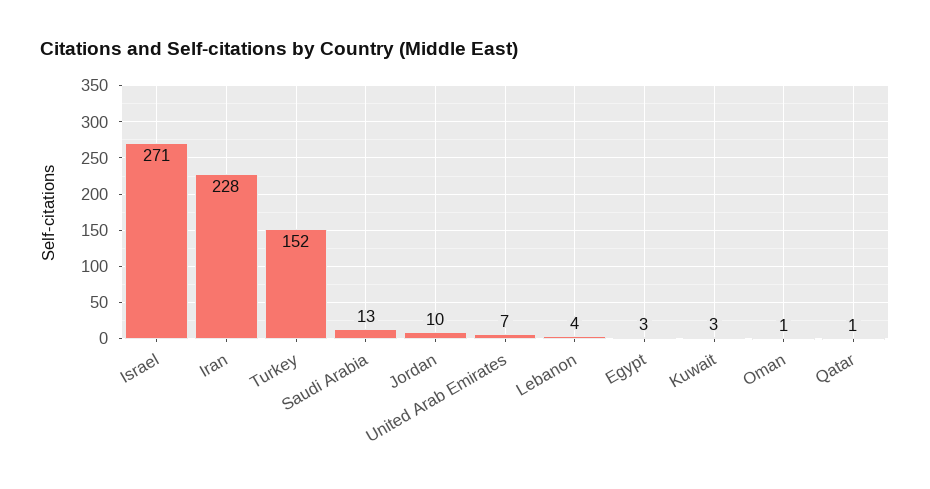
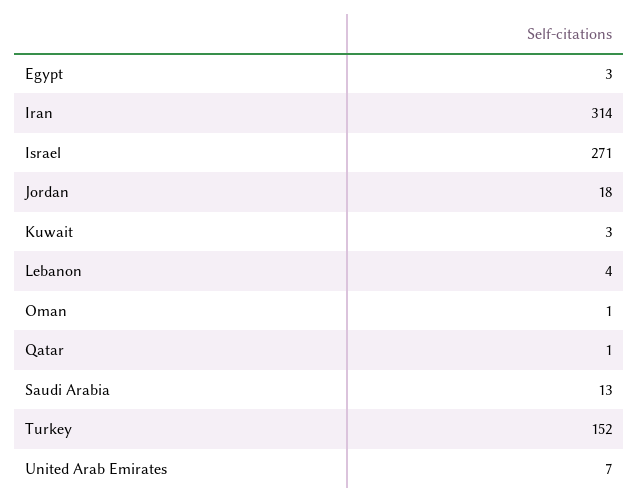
  {
    "Israel": 271,
-   "Iran": 228,
+   "Iran": 314,
    "Turkey": 152,
    "Saudi Arabia": 13,
-   "Jordan": 10,
+   "Jordan": 18,
    "United Arab Emirates": 7,
    "Lebanon": 4,
    "Egypt": 3,
    "Kuwait": 3,
    "Oman": 1,
    "Qatar": 1
  }

